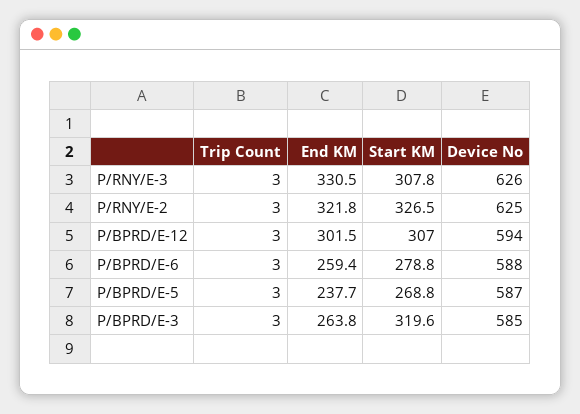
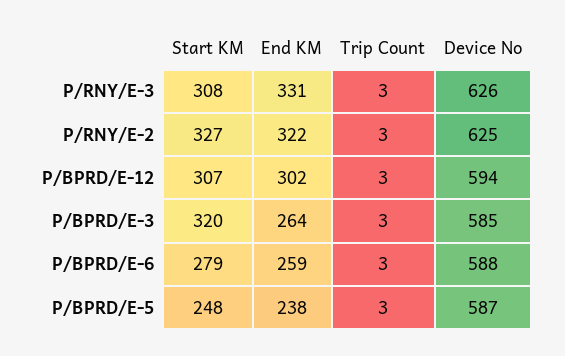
  {
    "Trip Count": {
      "P/RNY/E-3": 3,
      "P/RNY/E-2": 3,
      "P/BPRD/E-12": 3,
      "P/BPRD/E-6": 3,
      "P/BPRD/E-5": 3,
      "P/BPRD/E-3": 3
    },
    "End KM": {
      "P/RNY/E-3": 330.5,
      "P/RNY/E-2": 321.8,
      "P/BPRD/E-12": 301.5,
      "P/BPRD/E-6": 259.4,
      "P/BPRD/E-5": 237.7,
      "P/BPRD/E-3": 263.8
    },
    "Start KM": {
      "P/RNY/E-3": 307.8,
      "P/RNY/E-2": 326.5,
      "P/BPRD/E-12": 307,
      "P/BPRD/E-6": 278.8,
-     "P/BPRD/E-5": 268.8,
+     "P/BPRD/E-5": 248,
      "P/BPRD/E-3": 319.6
    },
    "Device No": {
      "P/RNY/E-3": 626,
      "P/RNY/E-2": 625,
      "P/BPRD/E-12": 594,
      "P/BPRD/E-6": 588,
      "P/BPRD/E-5": 587,
      "P/BPRD/E-3": 585
    }
  }

